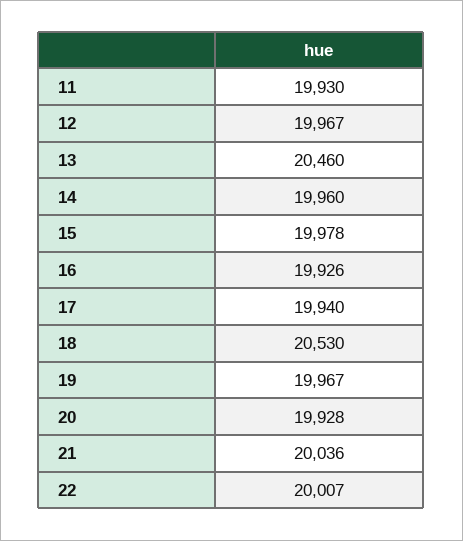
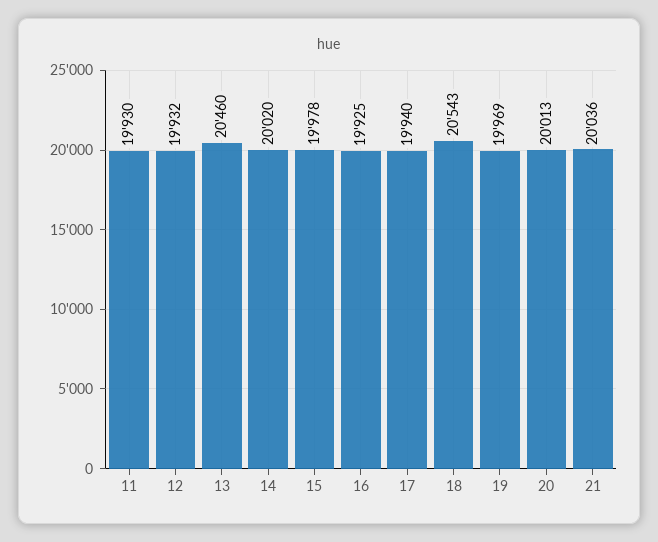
  {
    "11": 19930,
-   "12": 19967,
+   "12": 19932,
    "13": 20460,
-   "14": 19960,
+   "14": 20020,
    "15": 19978,
-   "16": 19926,
+   "16": 19925,
    "17": 19940,
-   "18": 20530,
+   "18": 20543,
-   "19": 19967,
+   "19": 19969,
-   "20": 19928,
+   "20": 20013,
-   "21": 20036,
+   "21": 20036
-   "22": 20007
  }

